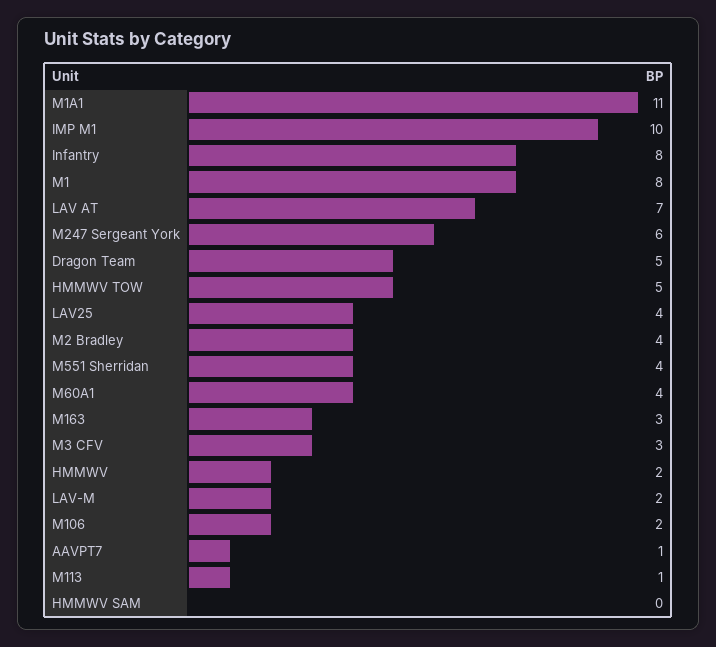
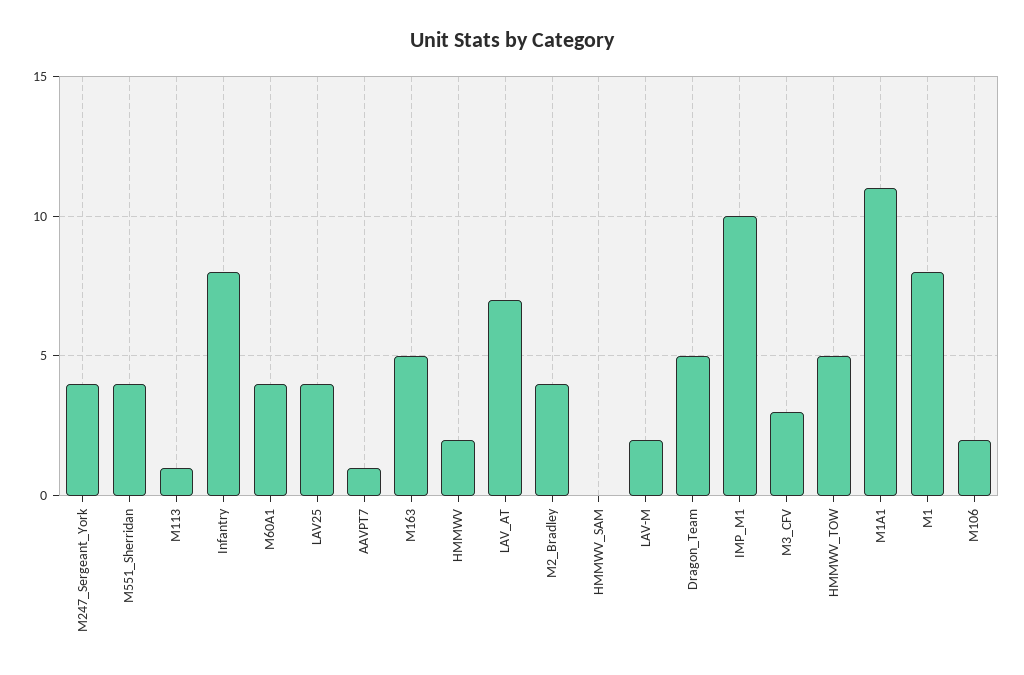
  {
    "M1A1": 11,
    "IMP M1": 10,
    "Infantry": 8,
    "M1": 8,
    "LAV AT": 7,
-   "M247 Sergeant York": 6,
+   "M247 Sergeant York": 4,
    "Dragon Team": 5,
    "HMMWV TOW": 5,
    "LAV25": 4,
    "M2 Bradley": 4,
    "M551 Sherridan": 4,
    "M60A1": 4,
-   "M163": 3,
+   "M163": 5,
    "M3 CFV": 3,
    "HMMWV": 2,
    "LAV-M": 2,
    "M106": 2,
    "AAVPT7": 1,
    "M113": 1,
    "HMMWV SAM": 0
  }

